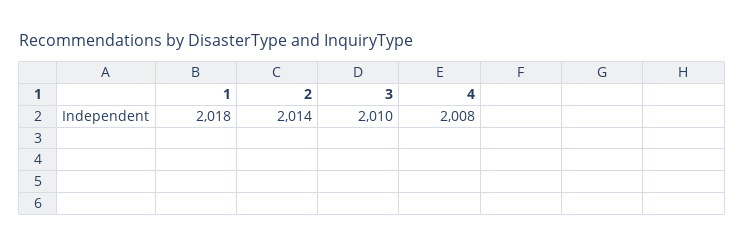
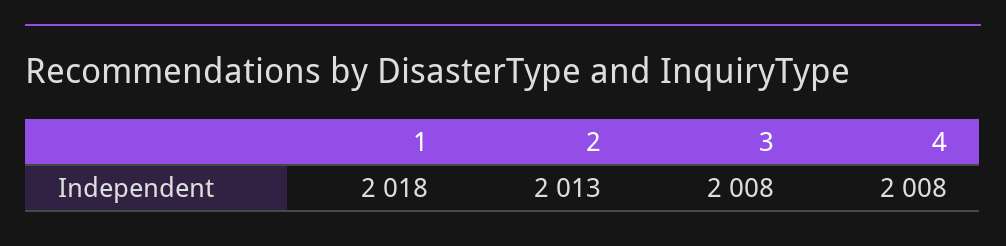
  {
    "1": 2018,
-   "2": 2014,
+   "2": 2013,
-   "3": 2010,
+   "3": 2008,
    "4": 2008
  }

